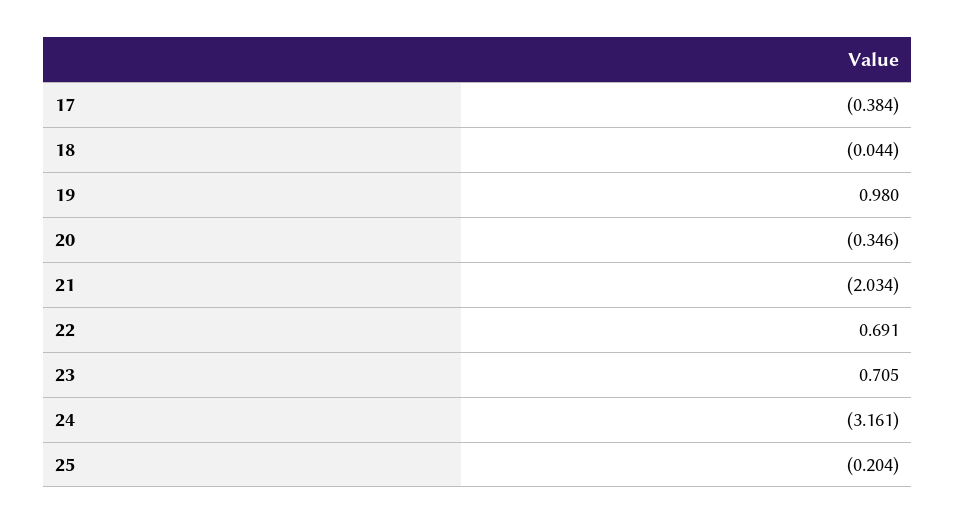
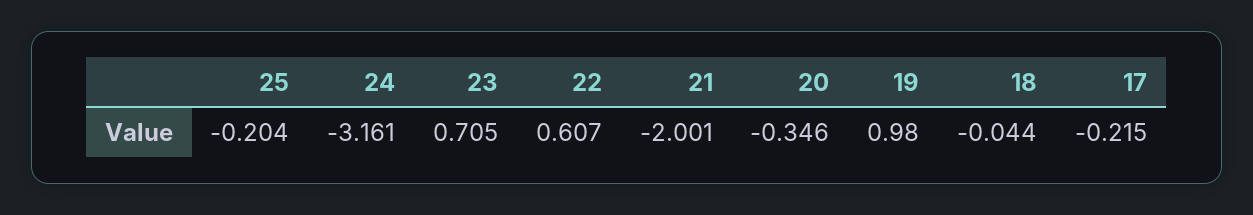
  {
-   "17": -0.384,
+   "17": -0.215,
    "18": -0.044,
    "19": 0.98,
    "20": -0.346,
-   "21": -2.034,
+   "21": -2.001,
-   "22": 0.691,
+   "22": 0.607,
    "23": 0.705,
    "24": -3.161,
    "25": -0.204
  }

